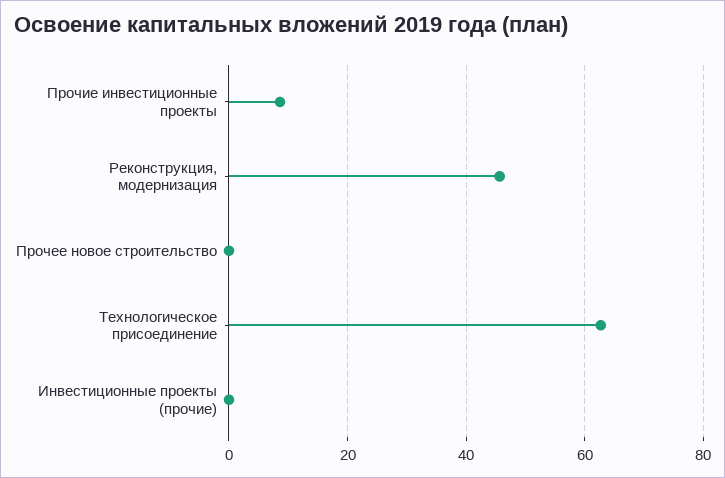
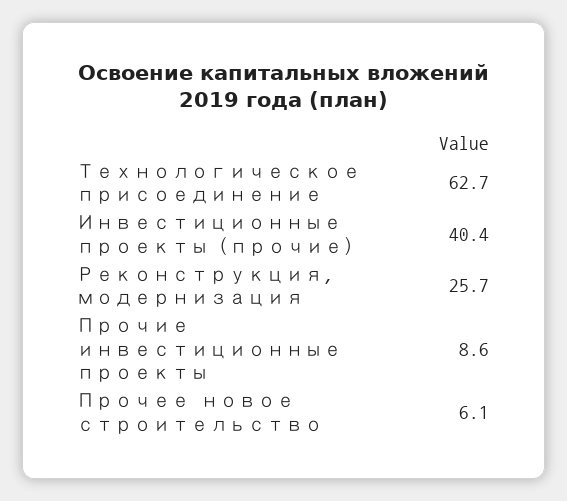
  {
    "Прочие инвестиционные проекты": 8.6,
-   "Реконструкция, модернизация": 46,
+   "Реконструкция, модернизация": 25.7,
-   "Прочее новое строительство": 0,
+   "Прочее новое строительство": 6.1,
    "Технологическое присоединение": 62.7,
-   "Инвестиционные проекты (прочие)": 0
+   "Инвестиционные проекты (прочие)": 40.4
  }

